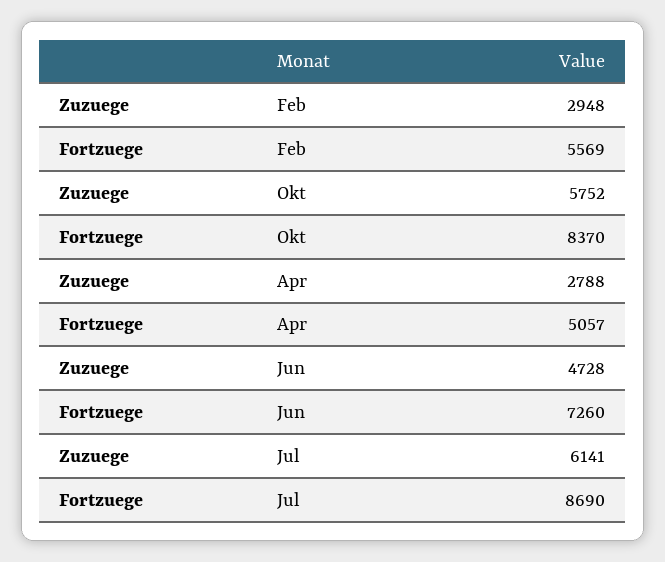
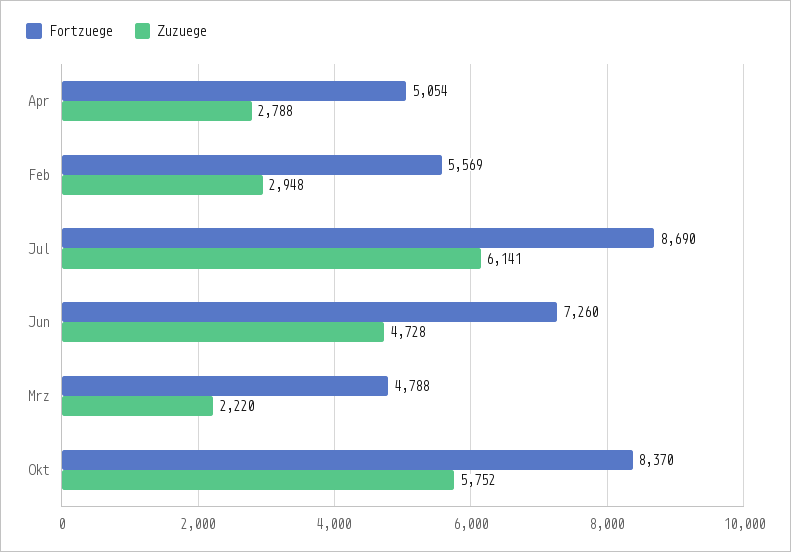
  {
    "Zuzuege": {
      "Feb": 2948,
      "Okt": 5752,
      "Apr": 2788,
      "Jun": 4728,
-     "Jul": 6141
+     "Jul": 6141,
+     "Mrz": 2220
    },
    "Fortzuege": {
      "Feb": 5569,
      "Okt": 8370,
-     "Apr": 5057,
+     "Apr": 5054,
      "Jun": 7260,
-     "Jul": 8690
+     "Jul": 8690,
+     "Mrz": 4788
    }
  }

